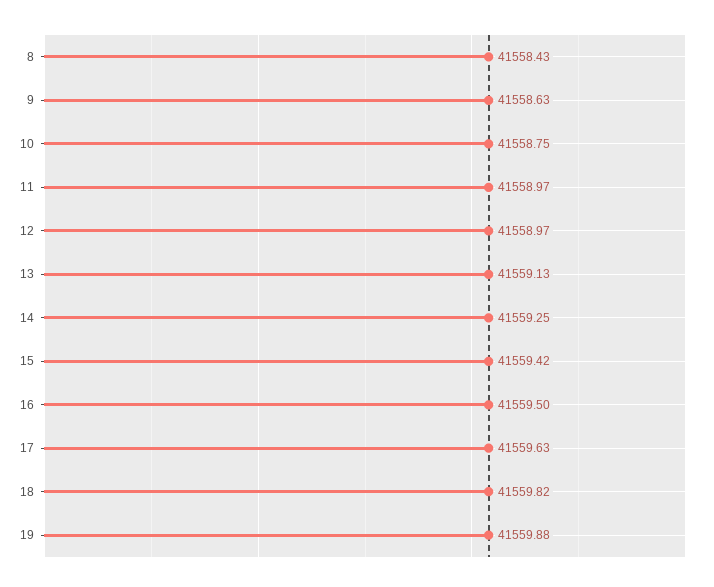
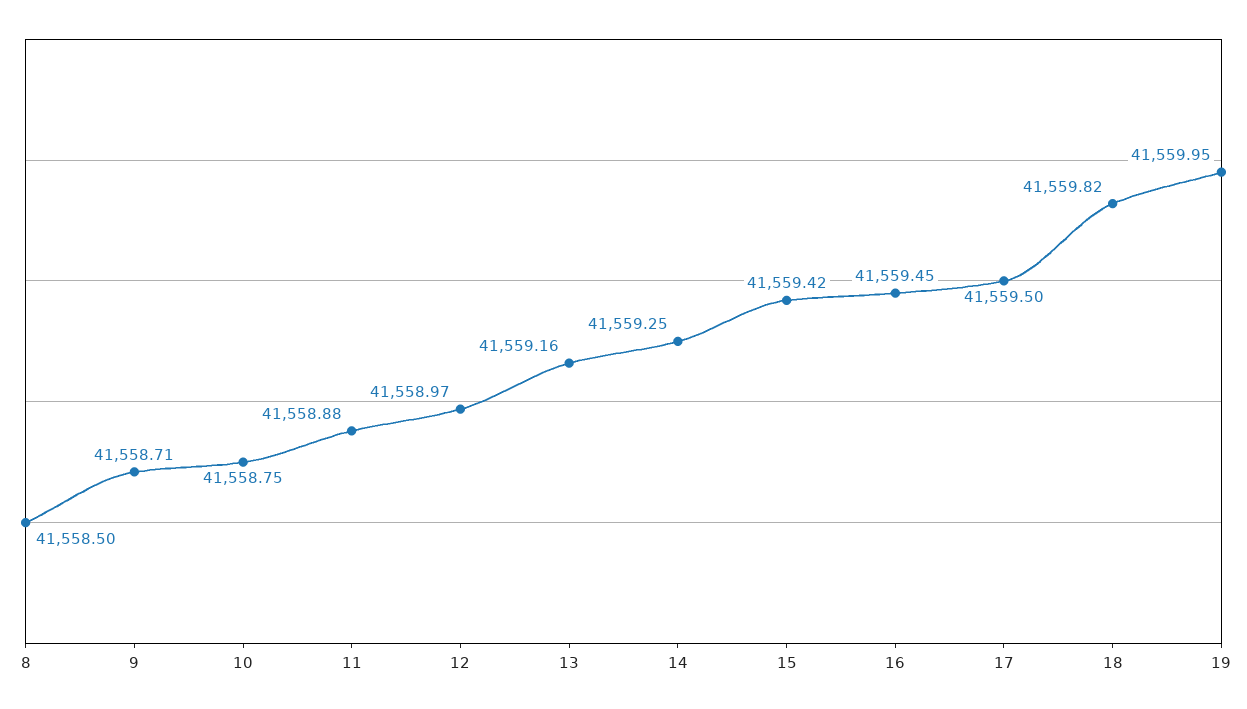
  {
-   "8": 41558.43,
+   "8": 41558.5,
-   "9": 41558.63,
+   "9": 41558.71,
    "10": 41558.75,
-   "11": 41558.97,
+   "11": 41558.88,
    "12": 41558.97,
-   "13": 41559.13,
+   "13": 41559.16,
    "14": 41559.25,
    "15": 41559.42,
-   "16": 41559.5,
+   "16": 41559.45,
-   "17": 41559.63,
+   "17": 41559.5,
    "18": 41559.82,
-   "19": 41559.88
+   "19": 41559.95
  }

